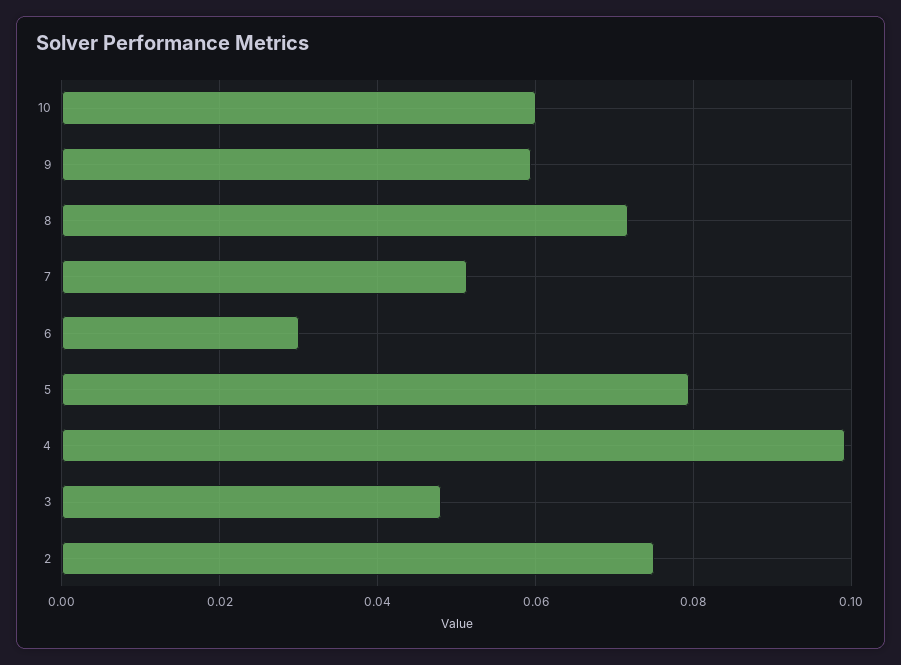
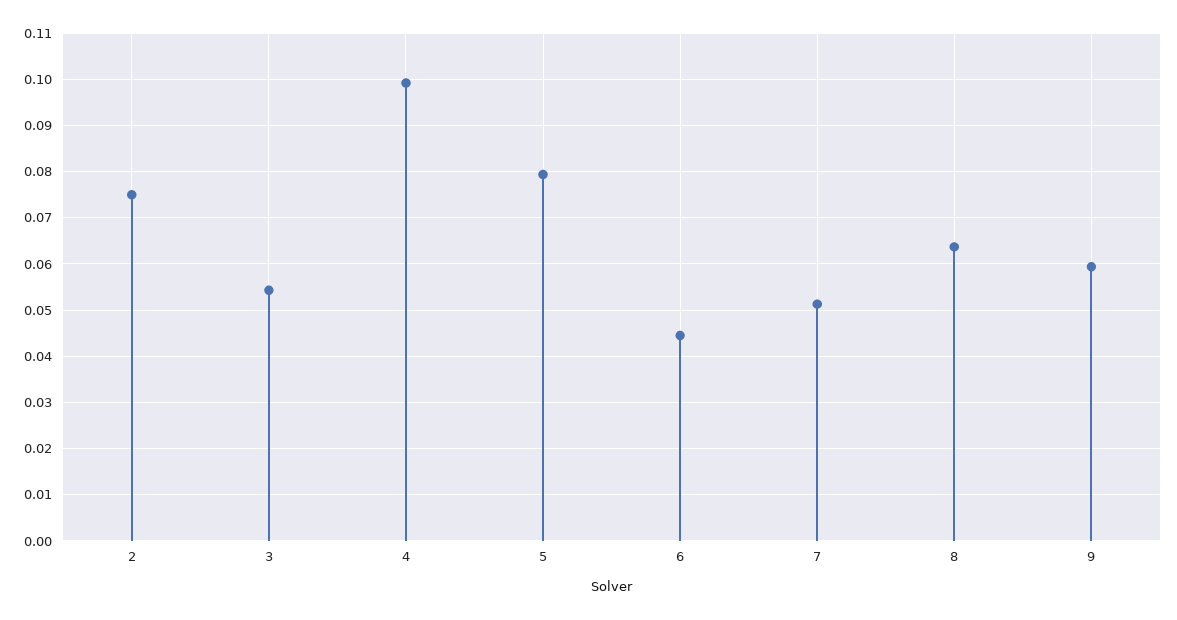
  {
-   "10": 0.06,
    "9": 0.06,
-   "8": 0.072,
+   "8": 0.064,
    "7": 0.052,
-   "6": 0.03,
+   "6": 0.044,
    "5": 0.08,
    "4": 0.1,
-   "3": 0.048,
+   "3": 0.054,
    "2": 0.076
  }

